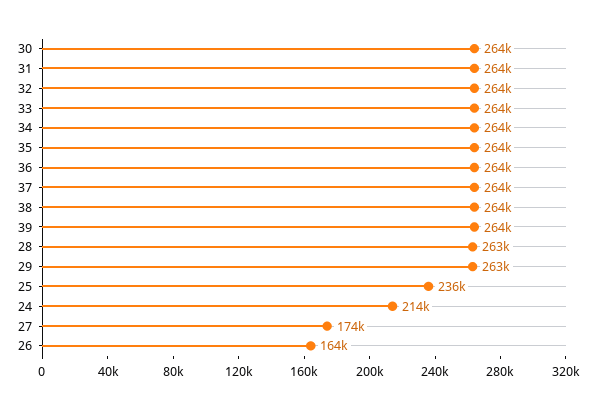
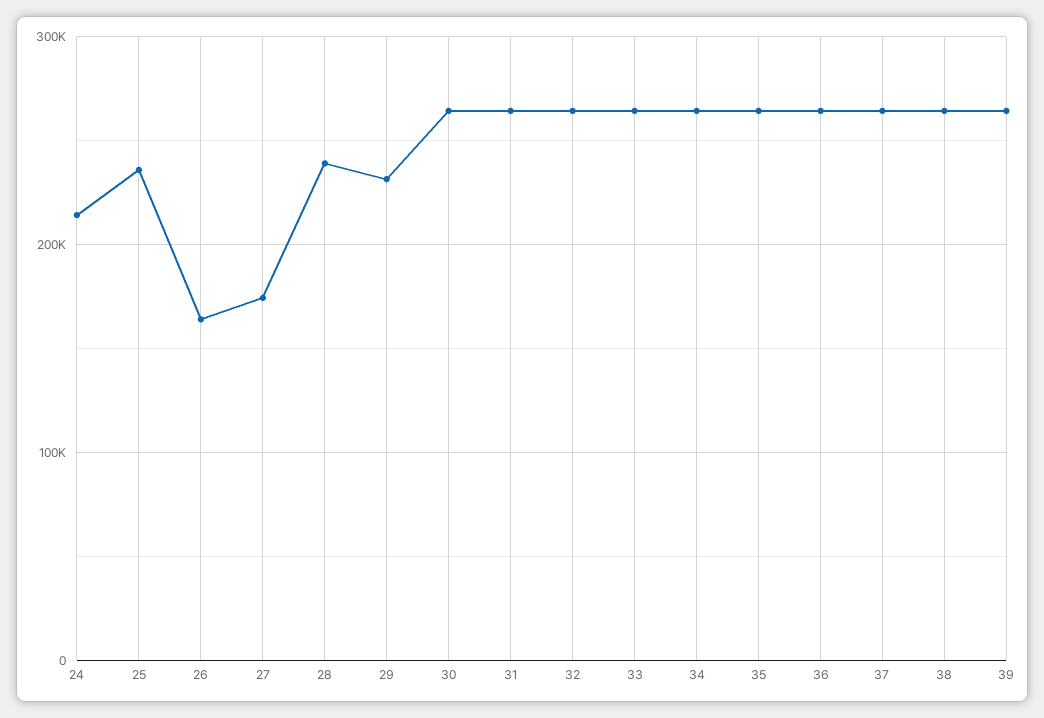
  {
    "30": 264000,
    "31": 264000,
    "32": 264000,
    "33": 264000,
    "34": 264000,
    "35": 264000,
    "36": 264000,
    "37": 264000,
    "38": 264000,
    "39": 264000,
-   "28": 263000,
+   "28": 240000,
-   "29": 263000,
+   "29": 230000,
    "25": 236000,
    "24": 214000,
    "27": 174000,
    "26": 164000
  }

